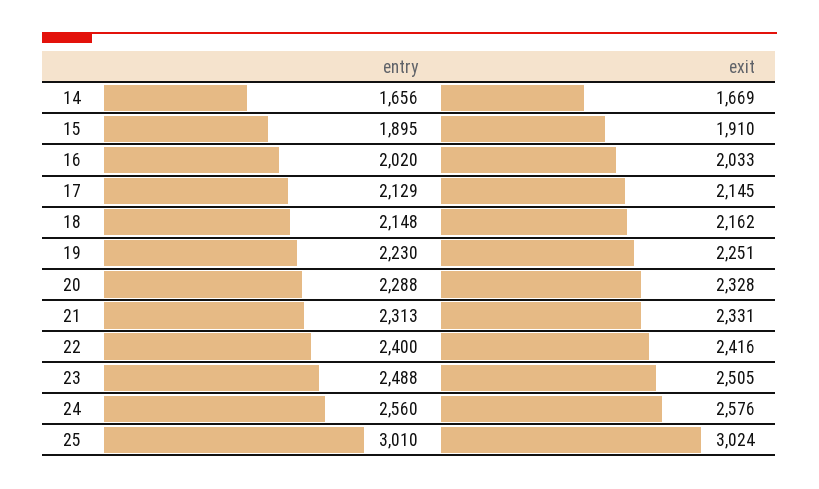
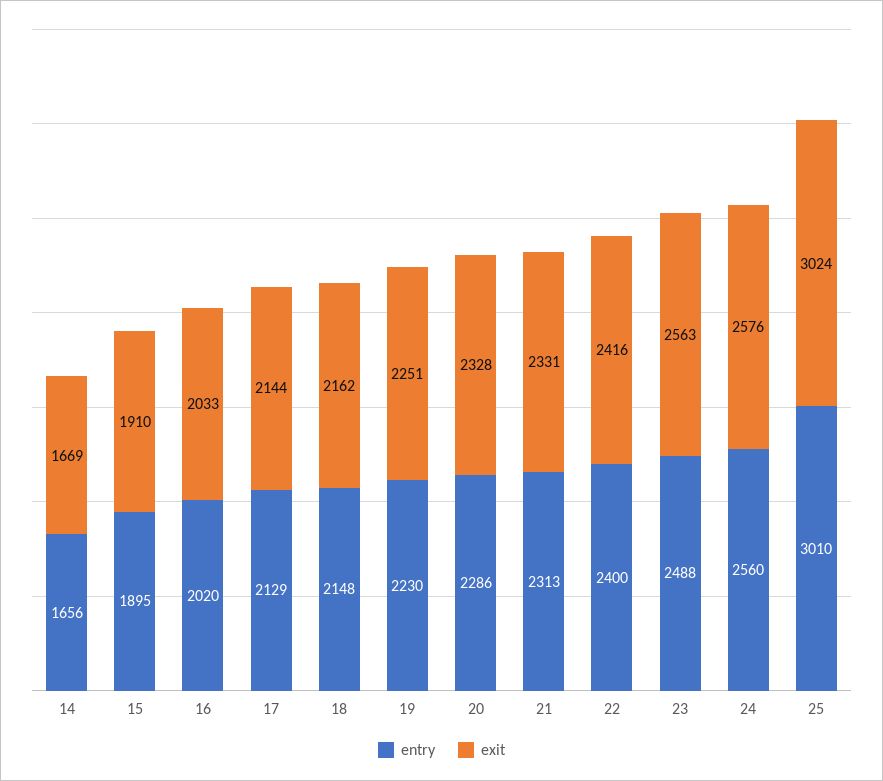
  {
    "entry": {
      "14": 1656,
      "15": 1895,
      "16": 2020,
      "17": 2129,
      "18": 2148,
      "19": 2230,
-     "20": 2288,
+     "20": 2286,
      "21": 2313,
      "22": 2400,
      "23": 2488,
      "24": 2560,
      "25": 3010
    },
    "exit": {
      "14": 1669,
      "15": 1910,
      "16": 2033,
-     "17": 2145,
+     "17": 2144,
      "18": 2162,
      "19": 2251,
      "20": 2328,
      "21": 2331,
      "22": 2416,
-     "23": 2505,
+     "23": 2563,
      "24": 2576,
      "25": 3024
    }
  }

